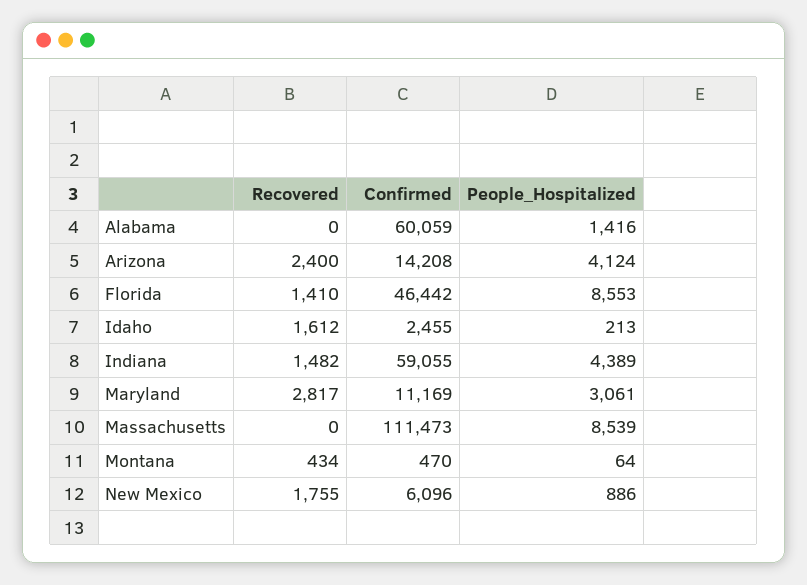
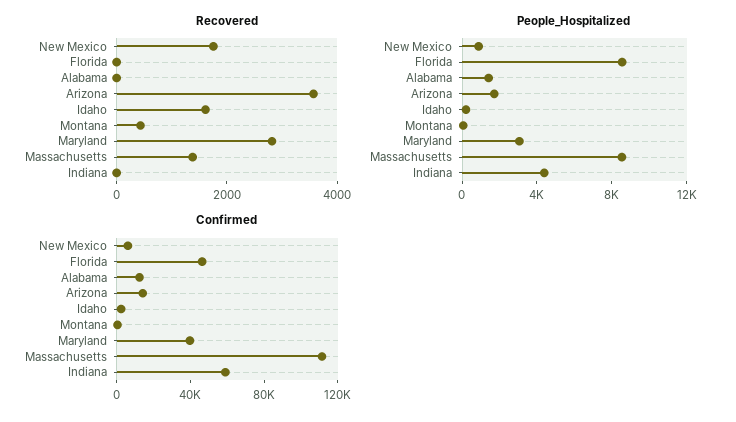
  {
    "Recovered": {
      "Alabama": 0,
-     "Arizona": 2400,
+     "Arizona": 3500,
-     "Florida": 1410,
+     "Florida": 0,
      "Idaho": 1612,
-     "Indiana": 1482,
+     "Indiana": 0,
      "Maryland": 2817,
-     "Massachusetts": 0,
+     "Massachusetts": 1500,
      "Montana": 434,
      "New Mexico": 1755
    },
    "Confirmed": {
-     "Alabama": 60059,
+     "Alabama": 10000,
      "Arizona": 14208,
      "Florida": 46442,
      "Idaho": 2455,
      "Indiana": 59055,
-     "Maryland": 11169,
+     "Maryland": 40000,
      "Massachusetts": 111473,
      "Montana": 470,
      "New Mexico": 6096
    },
    "People_Hospitalized": {
      "Alabama": 1416,
-     "Arizona": 4124,
+     "Arizona": 2000,
      "Florida": 8553,
      "Idaho": 213,
      "Indiana": 4389,
      "Maryland": 3061,
      "Massachusetts": 8539,
      "Montana": 64,
      "New Mexico": 886
    }
  }

